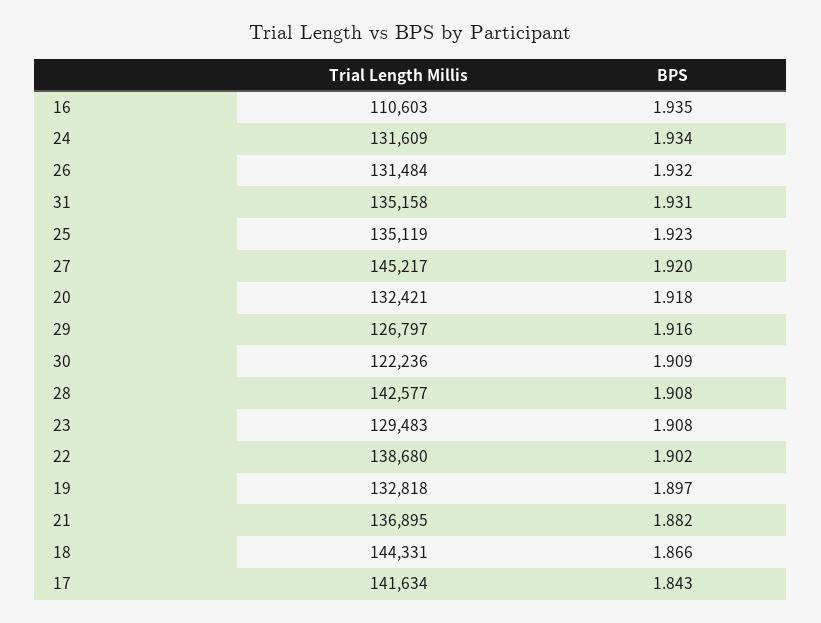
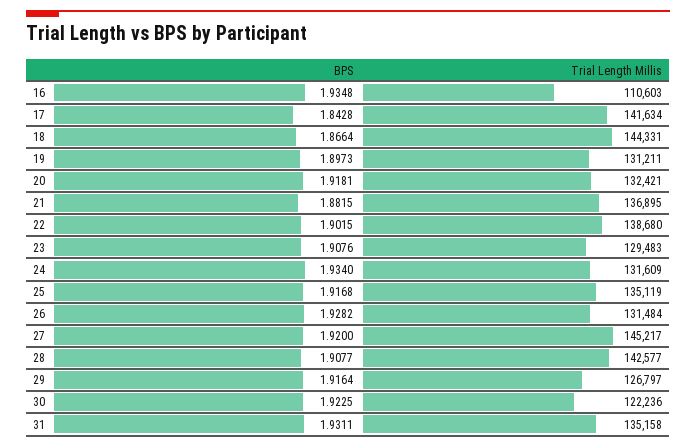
  {
    "Trial Length Millis": {
      "16": 110603,
      "24": 131609,
      "26": 131484,
      "31": 135158,
      "25": 135119,
      "27": 145217,
      "20": 132421,
      "29": 126797,
      "30": 122236,
      "28": 142577,
      "23": 129483,
      "22": 138680,
-     "19": 132818,
+     "19": 131211,
      "21": 136895,
      "18": 144331,
      "17": 141634
    },
    "BPS": {
      "16": 1.9348,
      "24": 1.934,
-     "26": 1.932,
+     "26": 1.9282,
      "31": 1.9311,
-     "25": 1.923,
+     "25": 1.9168,
      "27": 1.92,
      "20": 1.9181,
      "29": 1.9164,
-     "30": 1.909,
+     "30": 1.9225,
      "28": 1.9077,
      "23": 1.9076,
      "22": 1.9015,
      "19": 1.8973,
      "21": 1.8815,
      "18": 1.8664,
      "17": 1.8428
    }
  }

